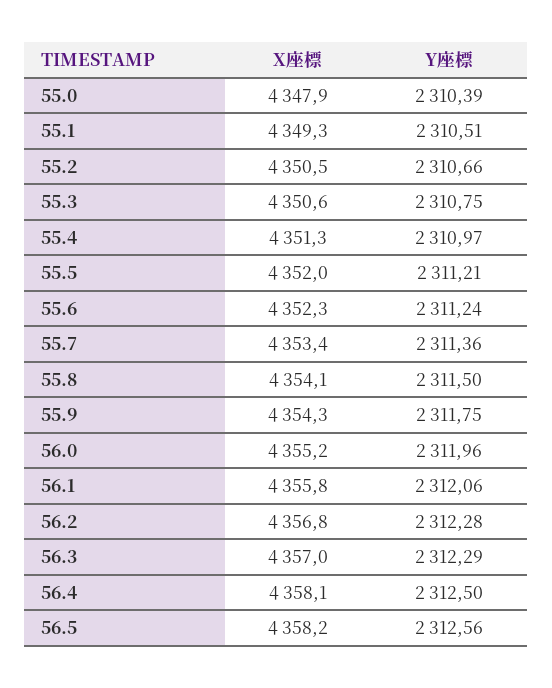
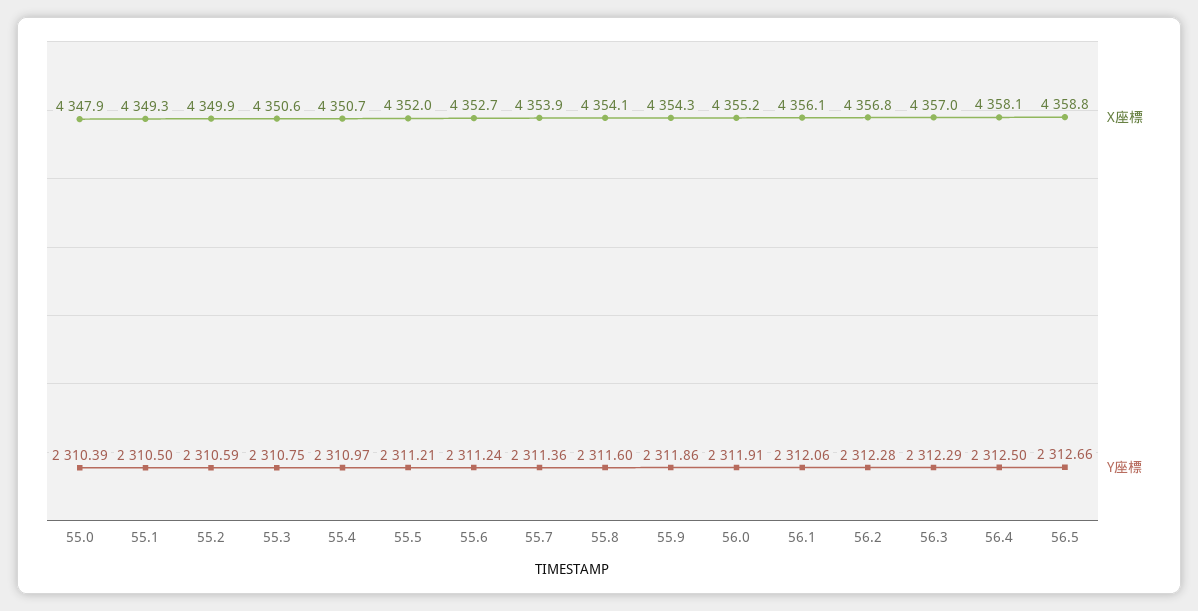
  {
    "X座標": {
      "55.0": 4347.9,
      "55.1": 4349.3,
-     "55.2": 4350.5,
+     "55.2": 4349.9,
      "55.3": 4350.6,
-     "55.4": 4351.3,
+     "55.4": 4350.7,
      "55.5": 4352,
-     "55.6": 4352.3,
+     "55.6": 4352.7,
-     "55.7": 4353.4,
+     "55.7": 4353.9,
      "55.8": 4354.1,
      "55.9": 4354.3,
      "56.0": 4355.2,
-     "56.1": 4355.8,
+     "56.1": 4356.1,
      "56.2": 4356.8,
      "56.3": 4357,
      "56.4": 4358.1,
-     "56.5": 4358.2
+     "56.5": 4358.8
    },
    "Y座標": {
      "55.0": 2310.39,
-     "55.1": 2310.51,
+     "55.1": 2310.5,
-     "55.2": 2310.66,
+     "55.2": 2310.59,
      "55.3": 2310.75,
      "55.4": 2310.97,
      "55.5": 2311.21,
      "55.6": 2311.24,
      "55.7": 2311.36,
-     "55.8": 2311.5,
+     "55.8": 2311.6,
-     "55.9": 2311.75,
+     "55.9": 2311.86,
-     "56.0": 2311.96,
+     "56.0": 2311.91,
      "56.1": 2312.06,
      "56.2": 2312.28,
      "56.3": 2312.29,
      "56.4": 2312.5,
-     "56.5": 2312.56
+     "56.5": 2312.66
    }
  }

